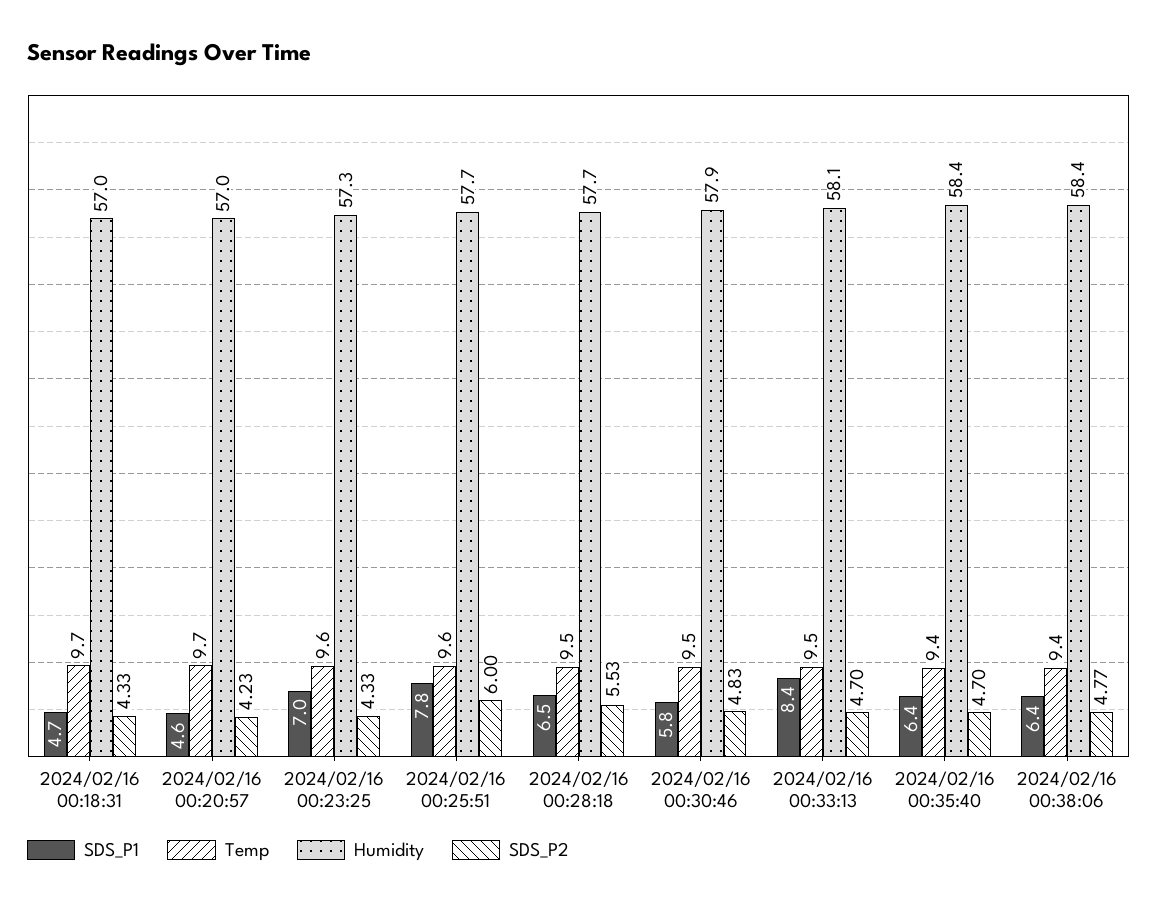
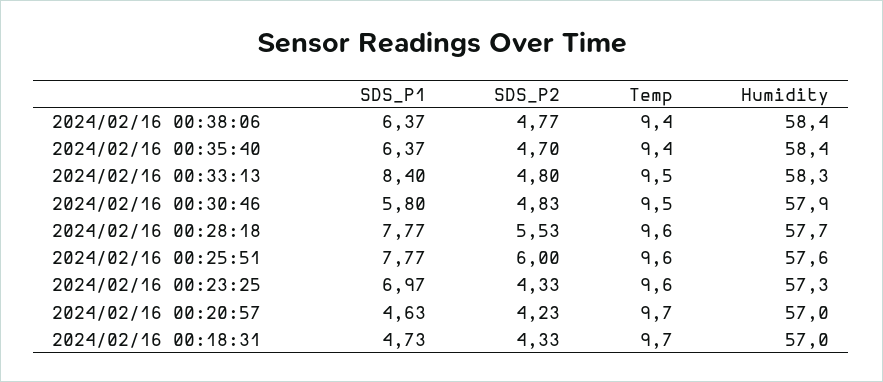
  {
    "SDS_P1": {
      "2024/02/16 00:18:31": 4.73,
      "2024/02/16 00:20:57": 4.63,
      "2024/02/16 00:23:25": 6.97,
      "2024/02/16 00:25:51": 7.77,
-     "2024/02/16 00:28:18": 6.5,
+     "2024/02/16 00:28:18": 7.77,
      "2024/02/16 00:30:46": 5.8,
      "2024/02/16 00:33:13": 8.4,
      "2024/02/16 00:35:40": 6.37,
      "2024/02/16 00:38:06": 6.37
    },
    "Temp": {
      "2024/02/16 00:18:31": 9.7,
      "2024/02/16 00:20:57": 9.7,
      "2024/02/16 00:23:25": 9.6,
      "2024/02/16 00:25:51": 9.6,
-     "2024/02/16 00:28:18": 9.5,
+     "2024/02/16 00:28:18": 9.6,
      "2024/02/16 00:30:46": 9.5,
      "2024/02/16 00:33:13": 9.5,
      "2024/02/16 00:35:40": 9.4,
      "2024/02/16 00:38:06": 9.4
    },
    "Humidity": {
      "2024/02/16 00:18:31": 57,
      "2024/02/16 00:20:57": 57,
      "2024/02/16 00:23:25": 57.3,
-     "2024/02/16 00:25:51": 57.7,
+     "2024/02/16 00:25:51": 57.6,
      "2024/02/16 00:28:18": 57.7,
      "2024/02/16 00:30:46": 57.9,
-     "2024/02/16 00:33:13": 58.1,
+     "2024/02/16 00:33:13": 58.3,
      "2024/02/16 00:35:40": 58.4,
      "2024/02/16 00:38:06": 58.4
    },
    "SDS_P2": {
      "2024/02/16 00:18:31": 4.33,
      "2024/02/16 00:20:57": 4.23,
      "2024/02/16 00:23:25": 4.33,
      "2024/02/16 00:25:51": 6,
      "2024/02/16 00:28:18": 5.53,
      "2024/02/16 00:30:46": 4.83,
-     "2024/02/16 00:33:13": 4.7,
+     "2024/02/16 00:33:13": 4.8,
      "2024/02/16 00:35:40": 4.7,
      "2024/02/16 00:38:06": 4.77
    }
  }

